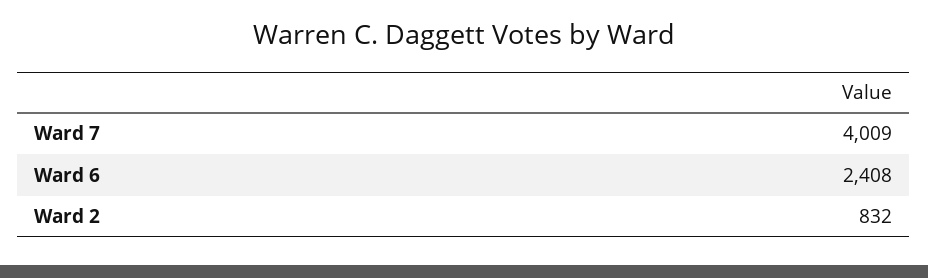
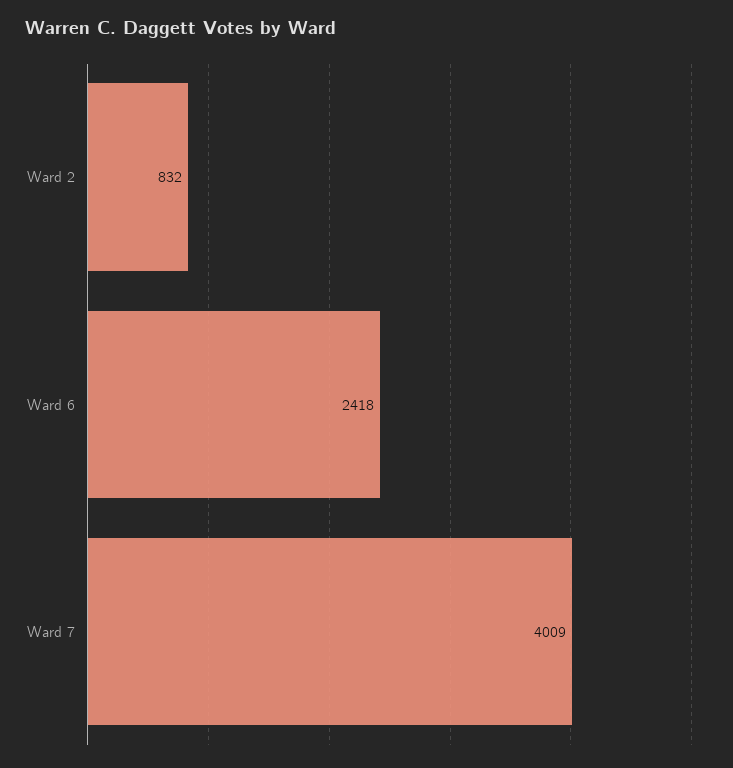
  {
    "Ward 7": 4009,
-   "Ward 6": 2408,
+   "Ward 6": 2418,
    "Ward 2": 832
  }

